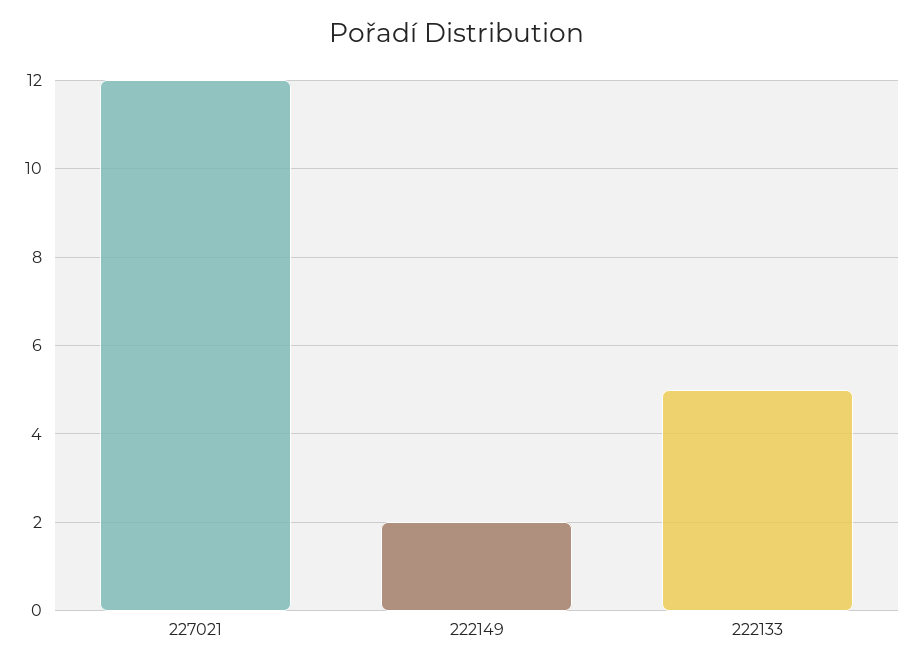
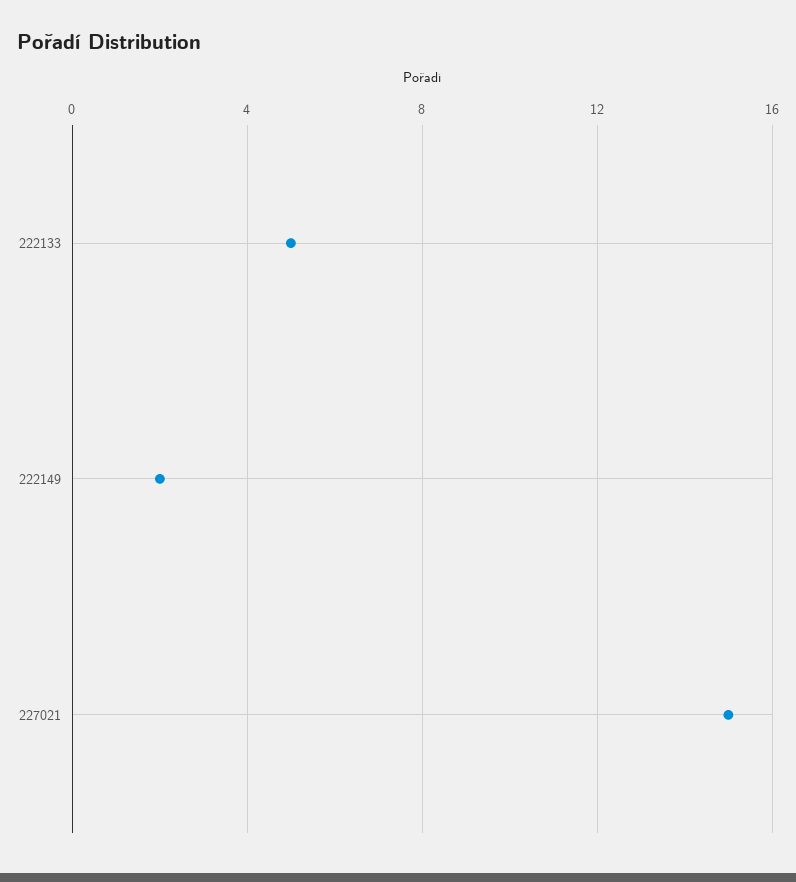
  {
-   "227021": 12,
+   "227021": 15,
    "222149": 2,
    "222133": 5
  }

